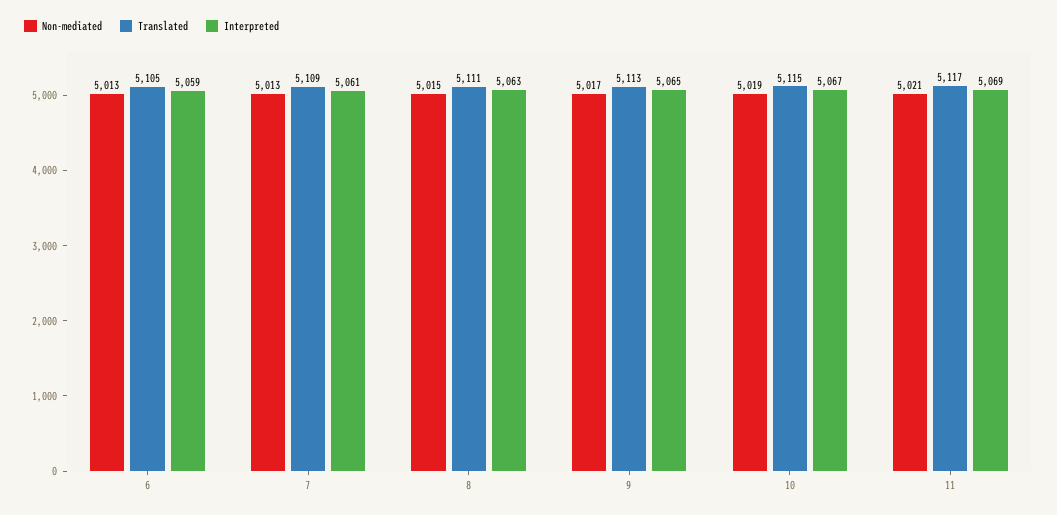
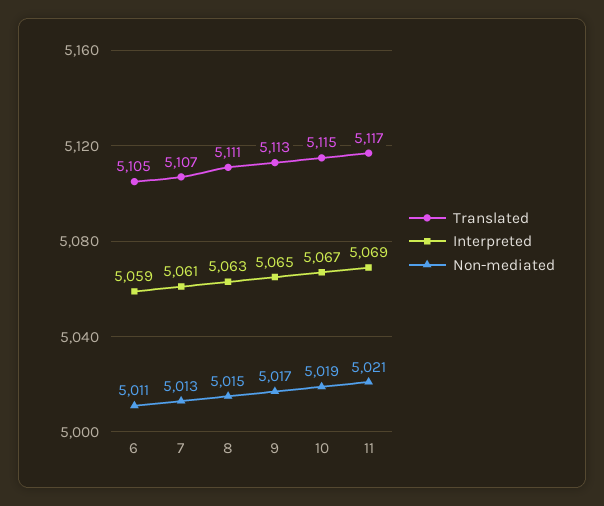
  {
    "Non-mediated": {
-     "6": 5013,
+     "6": 5011,
      "7": 5013,
      "8": 5015,
      "9": 5017,
      "10": 5019,
      "11": 5021
    },
    "Translated": {
      "6": 5105,
-     "7": 5109,
+     "7": 5107,
      "8": 5111,
      "9": 5113,
      "10": 5115,
      "11": 5117
    },
    "Interpreted": {
      "6": 5059,
      "7": 5061,
      "8": 5063,
      "9": 5065,
      "10": 5067,
      "11": 5069
    }
  }

